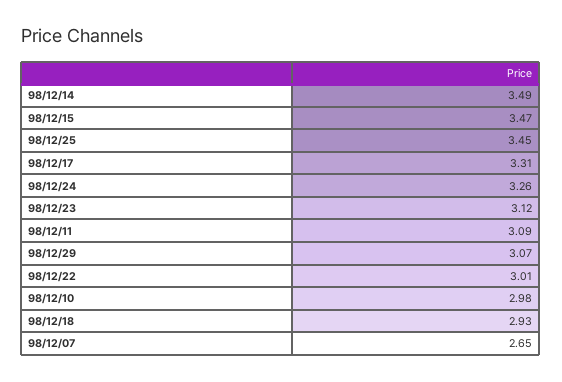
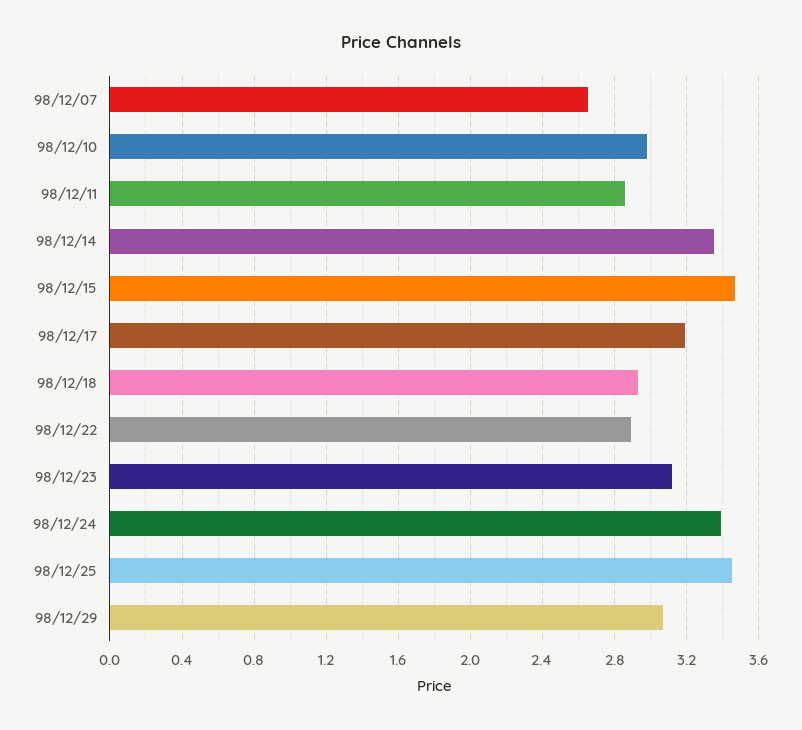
  {
-   "98/12/14": 3.49,
+   "98/12/14": 3.35,
    "98/12/15": 3.47,
    "98/12/25": 3.45,
-   "98/12/17": 3.31,
+   "98/12/17": 3.2,
-   "98/12/24": 3.26,
+   "98/12/24": 3.4,
    "98/12/23": 3.12,
-   "98/12/11": 3.09,
+   "98/12/11": 2.85,
    "98/12/29": 3.07,
-   "98/12/22": 3.01,
+   "98/12/22": 2.9,
    "98/12/10": 2.98,
    "98/12/18": 2.93,
    "98/12/07": 2.65
  }

